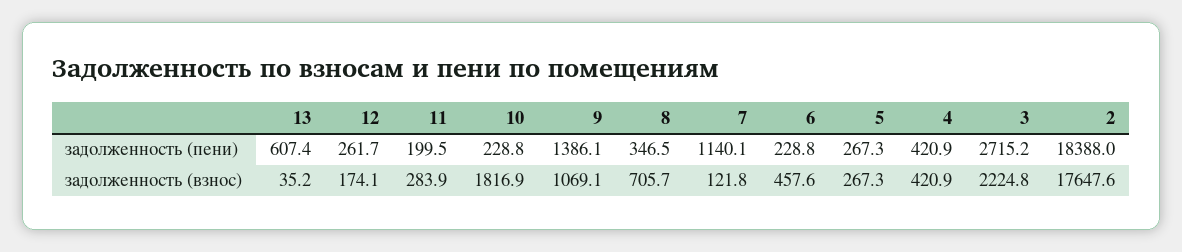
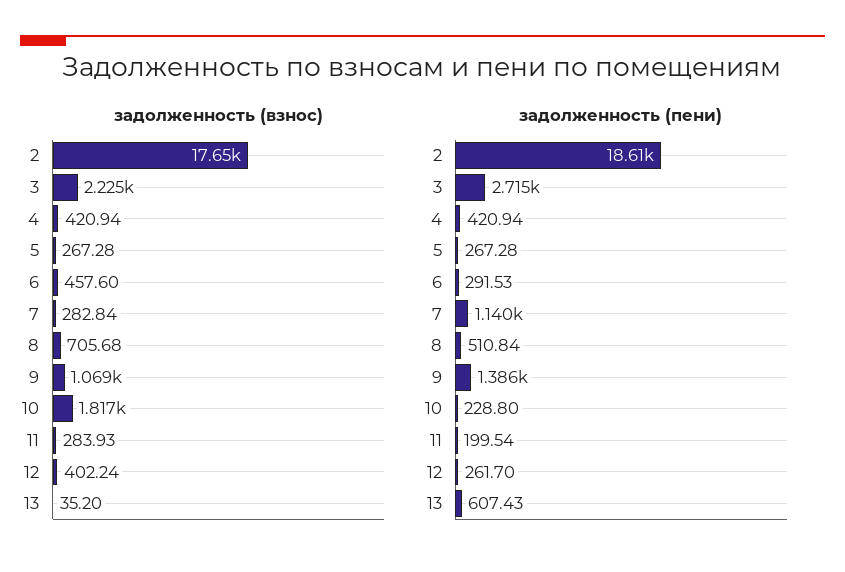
  {
    "задолженность (пени)": {
      "13": 607.43,
      "12": 261.7,
      "11": 199.54,
      "10": 228.8,
      "9": 1386.1,
-     "8": 346.5,
+     "8": 510.84,
      "7": 1140.1,
-     "6": 228.8,
+     "6": 291.53,
      "5": 267.28,
      "4": 420.94,
      "3": 2715.2,
-     "2": 18388
+     "2": 18610
    },
    "задолженность (взнос)": {
      "13": 35.2,
-     "12": 174.1,
+     "12": 402.24,
      "11": 283.93,
      "10": 1816.9,
      "9": 1069.1,
      "8": 705.68,
-     "7": 121.8,
+     "7": 282.84,
      "6": 457.6,
      "5": 267.28,
      "4": 420.94,
      "3": 2224.8,
      "2": 17647.6
    }
  }

